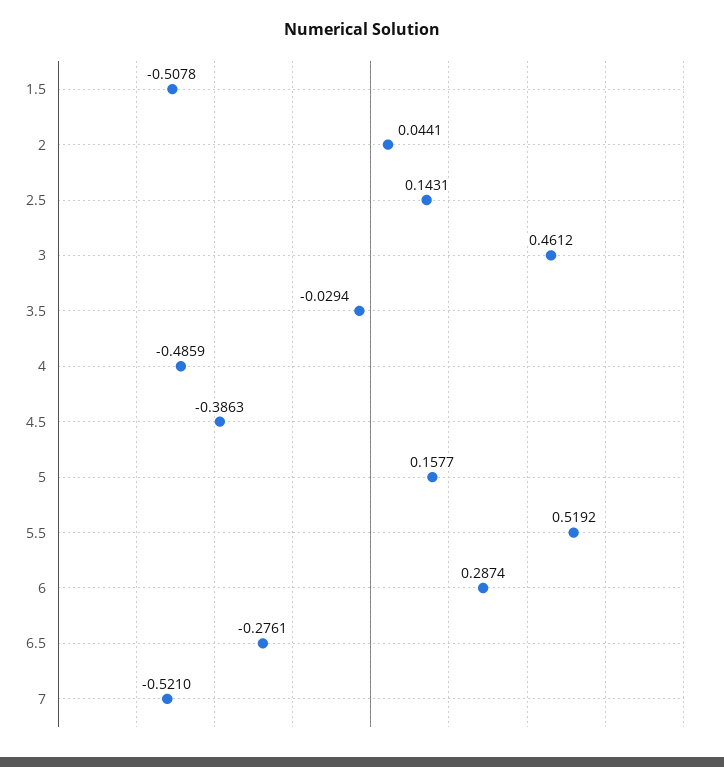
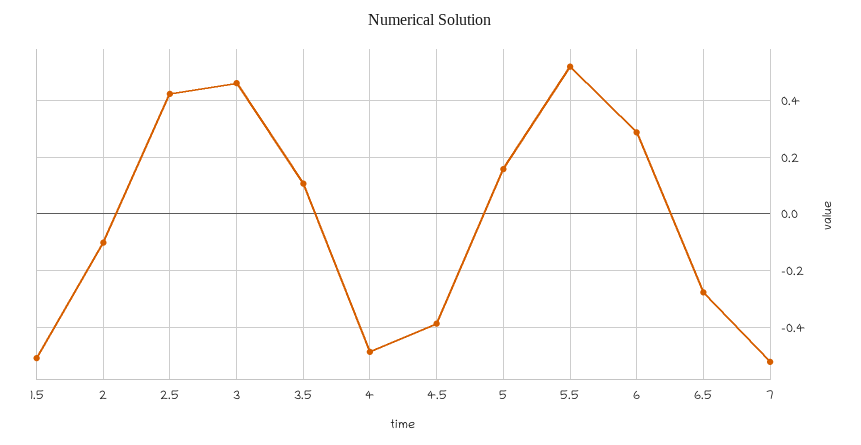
  {
    "1.5": -0.5078,
-   "2": 0.0441,
+   "2": -0.1,
-   "2.5": 0.1431,
+   "2.5": 0.425,
    "3": 0.4612,
-   "3.5": -0.0294,
+   "3.5": 0.1,
    "4": -0.4859,
    "4.5": -0.3863,
    "5": 0.1577,
    "5.5": 0.5192,
    "6": 0.2874,
    "6.5": -0.2761,
    "7": -0.521
  }

